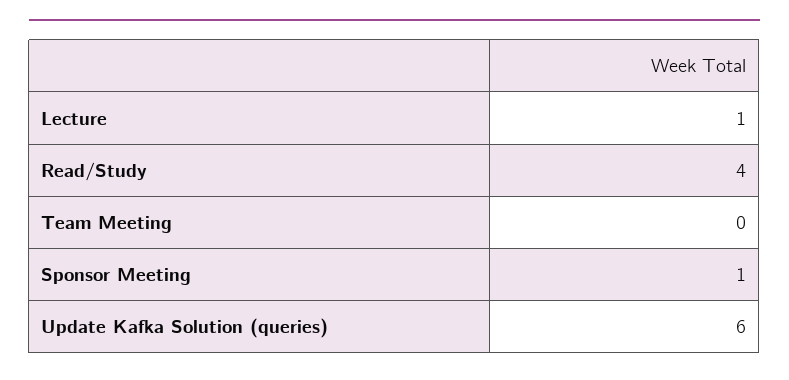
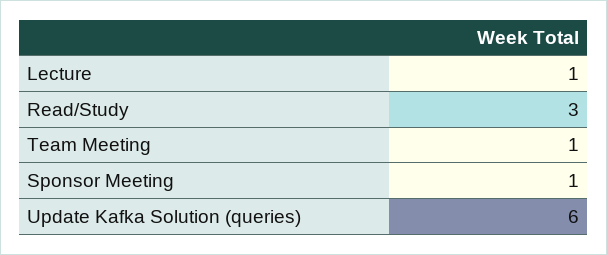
  {
    "Lecture": 1,
-   "Read/Study": 4,
+   "Read/Study": 3,
-   "Team Meeting": 0,
+   "Team Meeting": 1,
    "Sponsor Meeting": 1,
    "Update Kafka Solution (queries)": 6
  }

